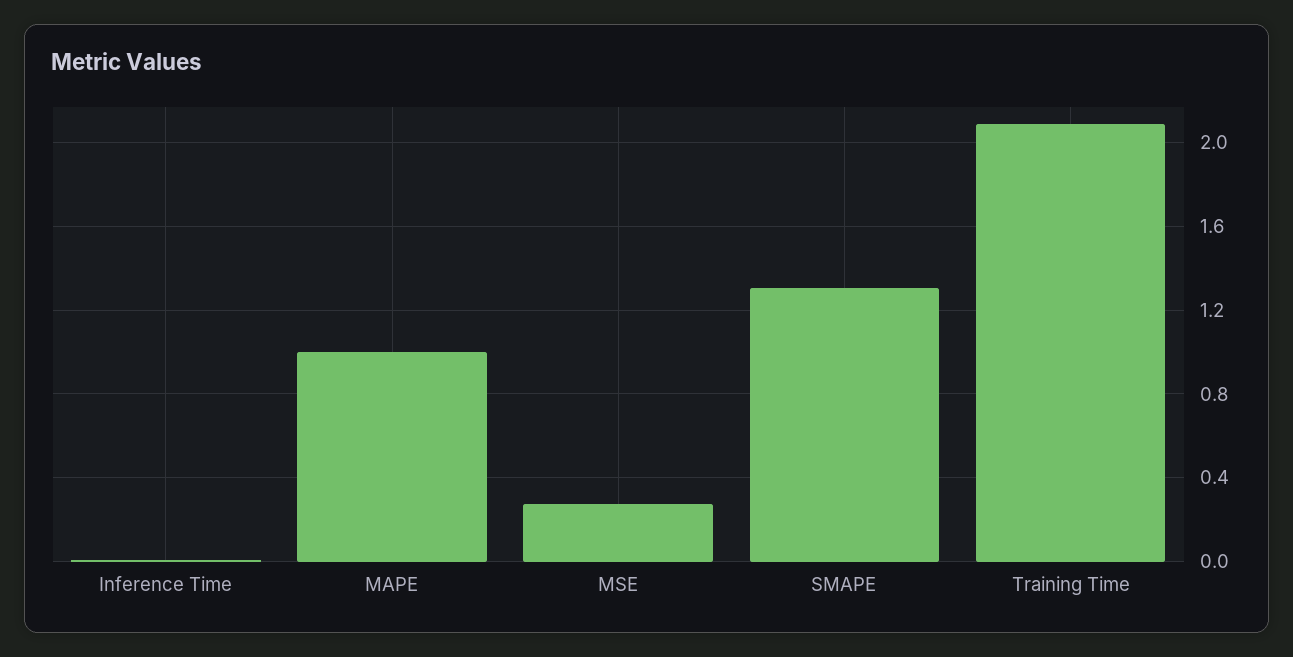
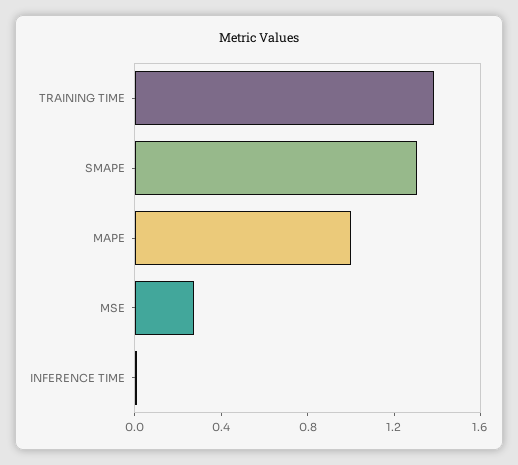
  {
    "Inference Time": 0,
    "MAPE": 1,
    "MSE": 0.25,
    "SMAPE": 1.3,
-   "Training Time": 2.1
+   "Training Time": 1.4
  }

